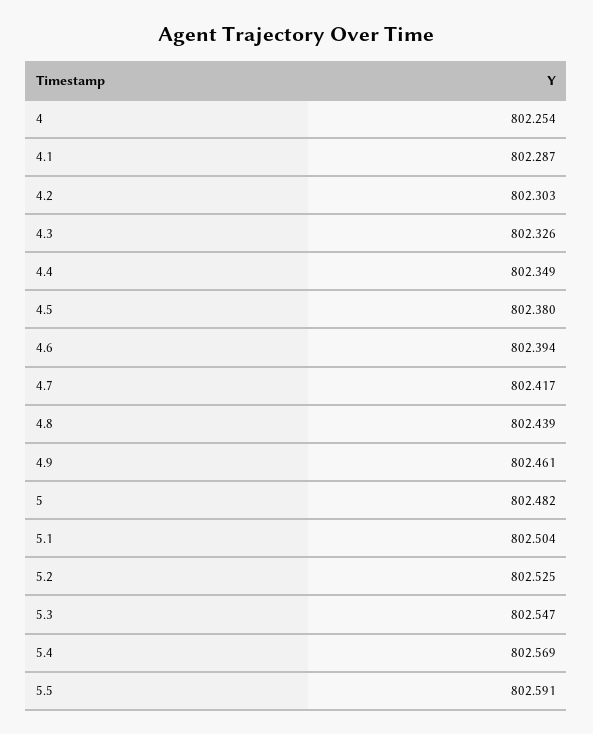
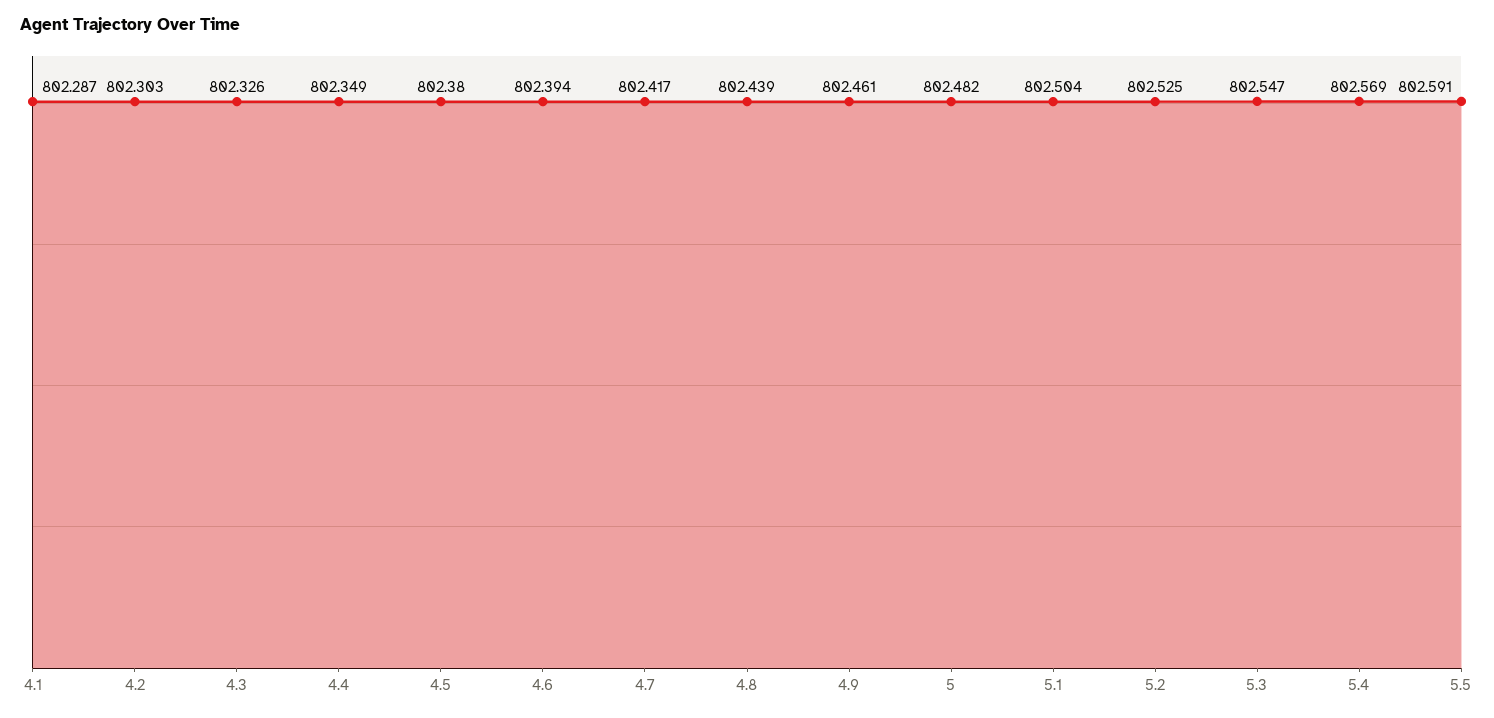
  {
-   "4": 802.254,
    "4.1": 802.287,
    "4.2": 802.303,
    "4.3": 802.326,
    "4.4": 802.349,
    "4.5": 802.38,
    "4.6": 802.394,
    "4.7": 802.417,
    "4.8": 802.439,
    "4.9": 802.461,
    "5": 802.482,
    "5.1": 802.504,
    "5.2": 802.525,
    "5.3": 802.547,
    "5.4": 802.569,
    "5.5": 802.591
  }

